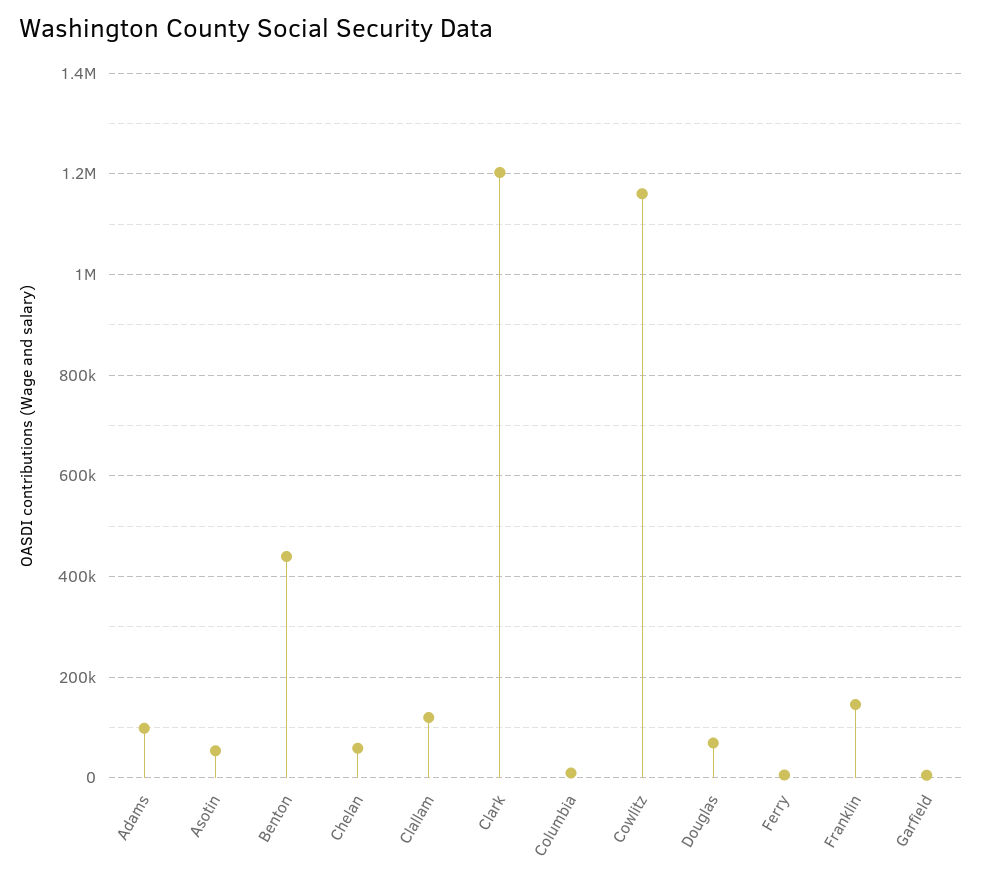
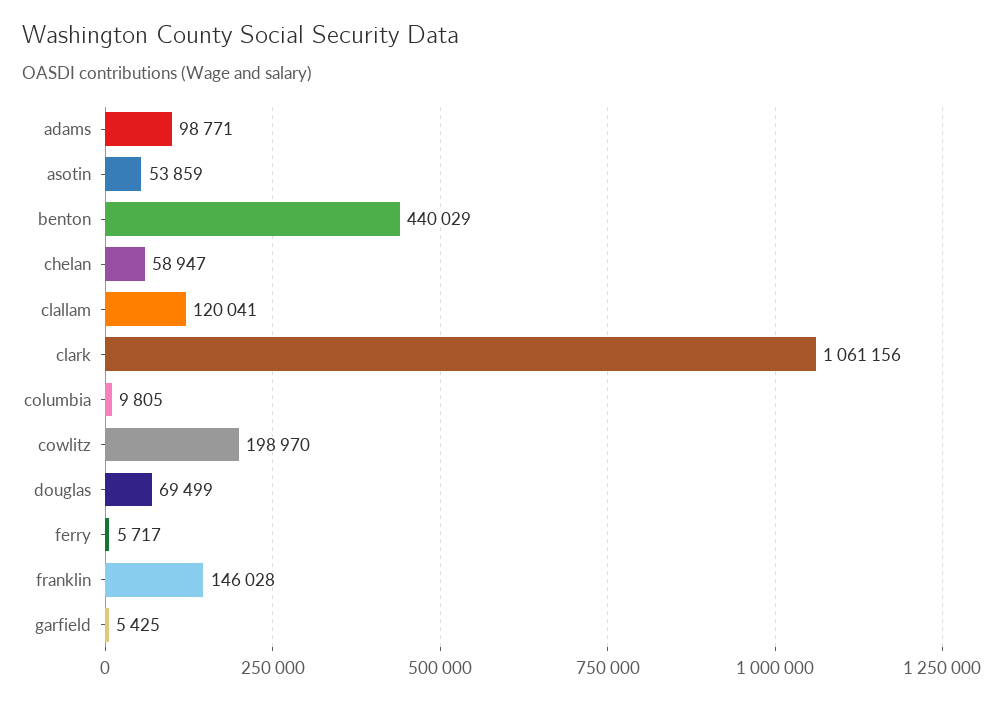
  {
    "Adams": 98771,
    "Asotin": 53859,
    "Benton": 440029,
    "Chelan": 58947,
    "Clallam": 120041,
-   "Clark": 1200000,
+   "Clark": 1061156,
    "Columbia": 9805,
-   "Cowlitz": 1160000,
+   "Cowlitz": 198970,
    "Douglas": 69499,
    "Ferry": 5717,
    "Franklin": 146028,
    "Garfield": 5425
  }

